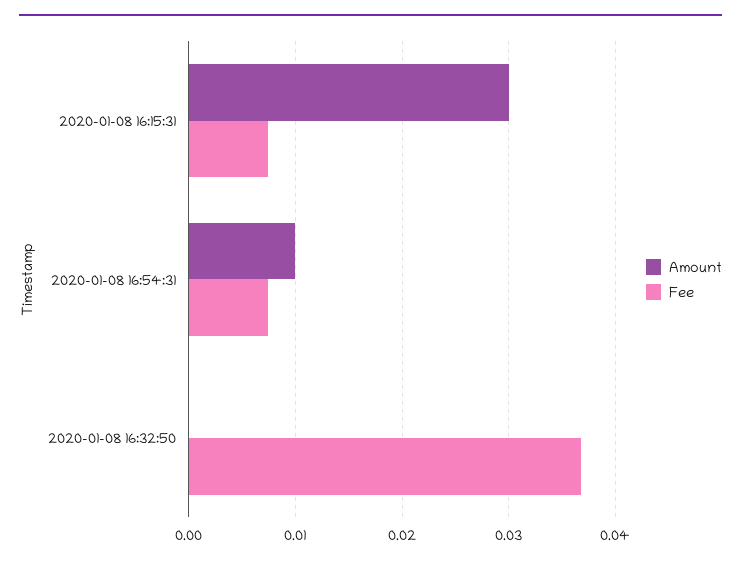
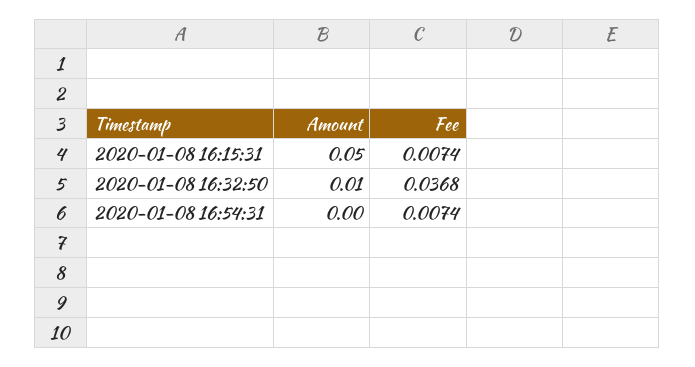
  {
    "Amount": {
-     "2020-01-08 16:15:31": 0.03,
+     "2020-01-08 16:15:31": 0.05,
-     "2020-01-08 16:54:31": 0.01,
+     "2020-01-08 16:54:31": 0,
-     "2020-01-08 16:32:50": 0
+     "2020-01-08 16:32:50": 0.01
    },
    "Fee": {
      "2020-01-08 16:15:31": 0.0074,
      "2020-01-08 16:54:31": 0.0074,
      "2020-01-08 16:32:50": 0.0368
    }
  }

